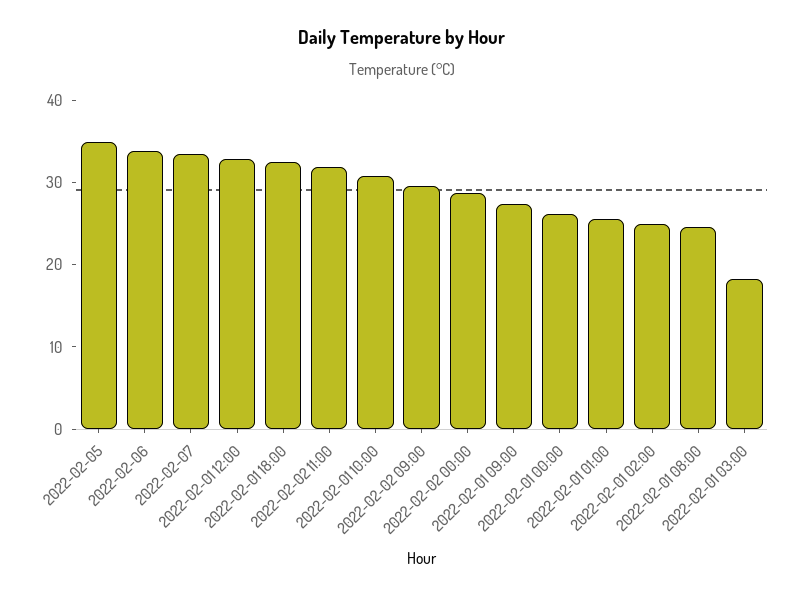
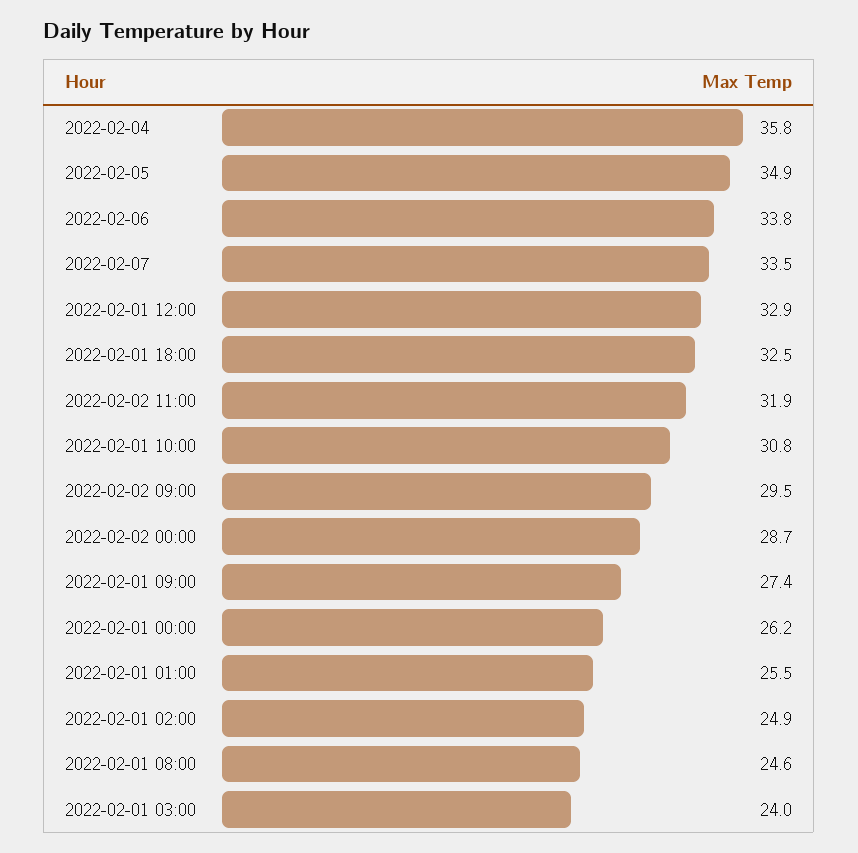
  {
    "2022-02-05": 34.9,
    "2022-02-06": 33.8,
    "2022-02-07": 33.5,
    "2022-02-01 12:00": 32.9,
    "2022-02-01 18:00": 32.5,
    "2022-02-02 11:00": 31.9,
    "2022-02-01 10:00": 30.8,
    "2022-02-02 09:00": 29.5,
    "2022-02-02 00:00": 28.7,
    "2022-02-01 09:00": 27.4,
    "2022-02-01 00:00": 26.2,
    "2022-02-01 01:00": 25.5,
    "2022-02-01 02:00": 24.9,
    "2022-02-01 08:00": 24.6,
-   "2022-02-01 03:00": 18
+   "2022-02-01 03:00": 24,
+   "2022-02-04": 35.8
  }

